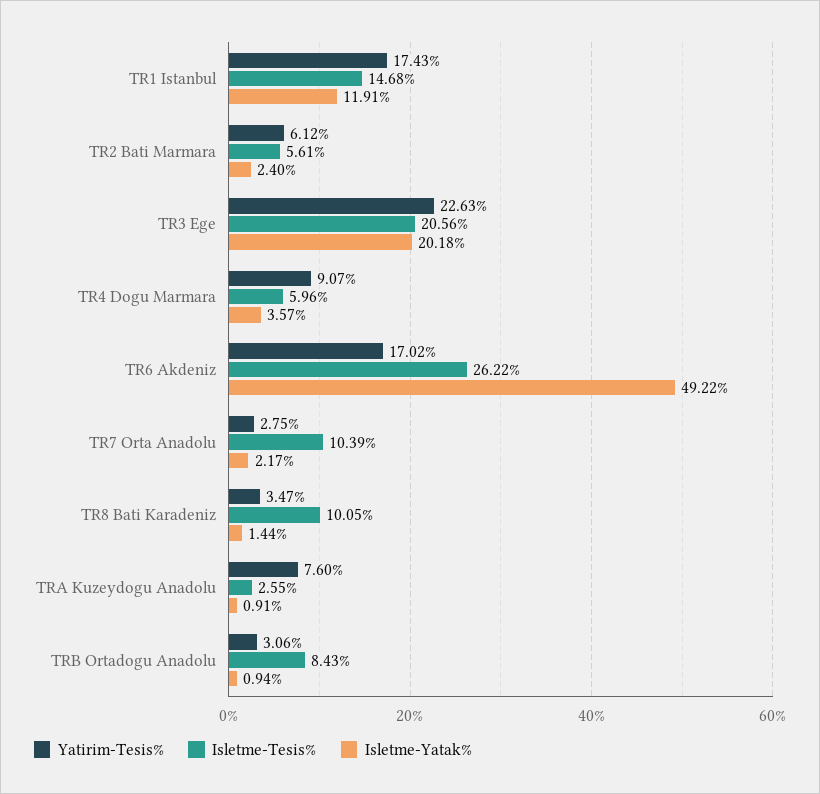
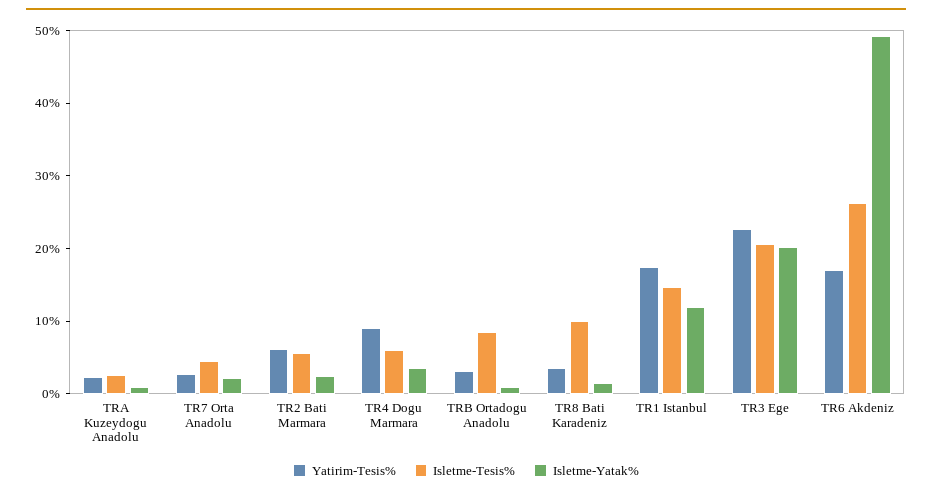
  {
    "Yatirim-Tesis%": {
      "TR1 Istanbul": 17.43,
      "TR2 Bati Marmara": 6.12,
      "TR3 Ege": 22.63,
      "TR4 Dogu Marmara": 9.07,
      "TR6 Akdeniz": 17.02,
      "TR7 Orta Anadolu": 2.75,
      "TR8 Bati Karadeniz": 3.47,
-     "TRA Kuzeydogu Anadolu": 7.6,
+     "TRA Kuzeydogu Anadolu": 2,
      "TRB Ortadogu Anadolu": 3.06
    },
    "Isletme-Tesis%": {
      "TR1 Istanbul": 14.68,
      "TR2 Bati Marmara": 5.61,
      "TR3 Ege": 20.56,
      "TR4 Dogu Marmara": 5.96,
      "TR6 Akdeniz": 26.22,
-     "TR7 Orta Anadolu": 10.39,
+     "TR7 Orta Anadolu": 4,
      "TR8 Bati Karadeniz": 10.05,
      "TRA Kuzeydogu Anadolu": 2.55,
      "TRB Ortadogu Anadolu": 8.43
    },
    "Isletme-Yatak%": {
      "TR1 Istanbul": 11.91,
      "TR2 Bati Marmara": 2.4,
      "TR3 Ege": 20.18,
      "TR4 Dogu Marmara": 3.57,
      "TR6 Akdeniz": 49.22,
      "TR7 Orta Anadolu": 2.17,
      "TR8 Bati Karadeniz": 1.44,
      "TRA Kuzeydogu Anadolu": 0.91,
      "TRB Ortadogu Anadolu": 0.94
    }
  }

